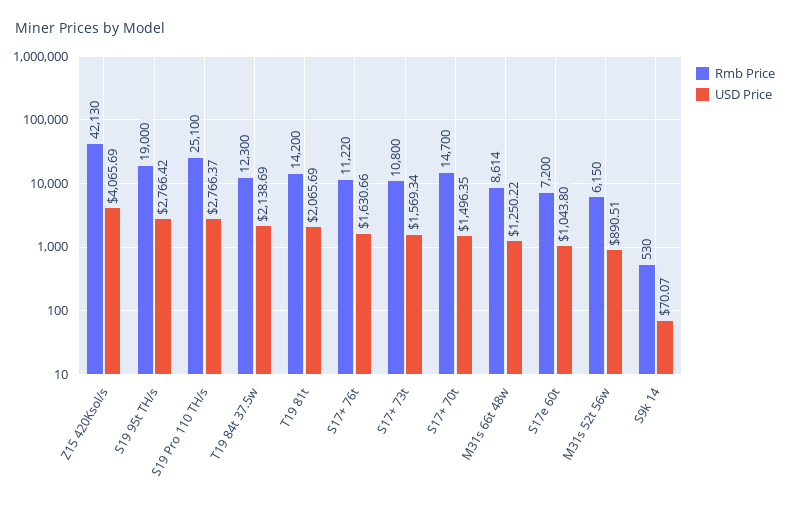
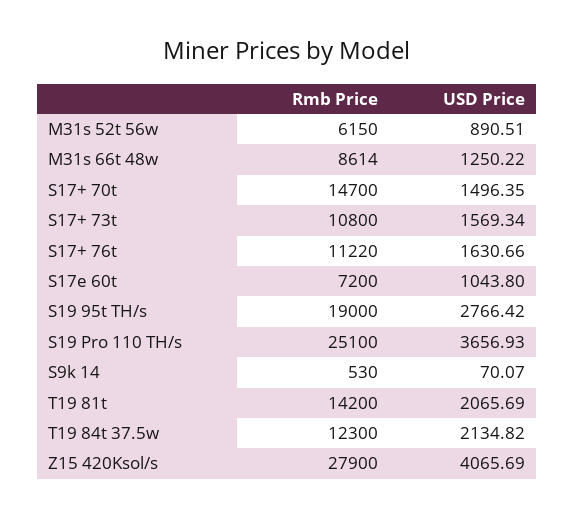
  {
    "Rmb Price": {
-     "Z15 420Ksol/s": 42130,
+     "Z15 420Ksol/s": 27900,
      "S19 95t TH/s": 19000,
      "S19 Pro 110 TH/s": 25100,
      "T19 84t 37.5w": 12300,
      "T19 81t": 14200,
      "S17+ 76t": 11220,
      "S17+ 73t": 10800,
      "S17+ 70t": 14700,
      "M31s 66t 48w": 8614,
      "S17e 60t": 7200,
      "M31s 52t 56w": 6150,
      "S9k 14": 530
    },
    "USD Price": {
      "Z15 420Ksol/s": 4065.69,
      "S19 95t TH/s": 2766.42,
-     "S19 Pro 110 TH/s": 2766.37,
+     "S19 Pro 110 TH/s": 3656.93,
-     "T19 84t 37.5w": 2138.69,
+     "T19 84t 37.5w": 2134.82,
      "T19 81t": 2065.69,
      "S17+ 76t": 1630.66,
      "S17+ 73t": 1569.34,
      "S17+ 70t": 1496.35,
      "M31s 66t 48w": 1250.22,
      "S17e 60t": 1043.8,
      "M31s 52t 56w": 890.51,
      "S9k 14": 70.07
    }
  }

